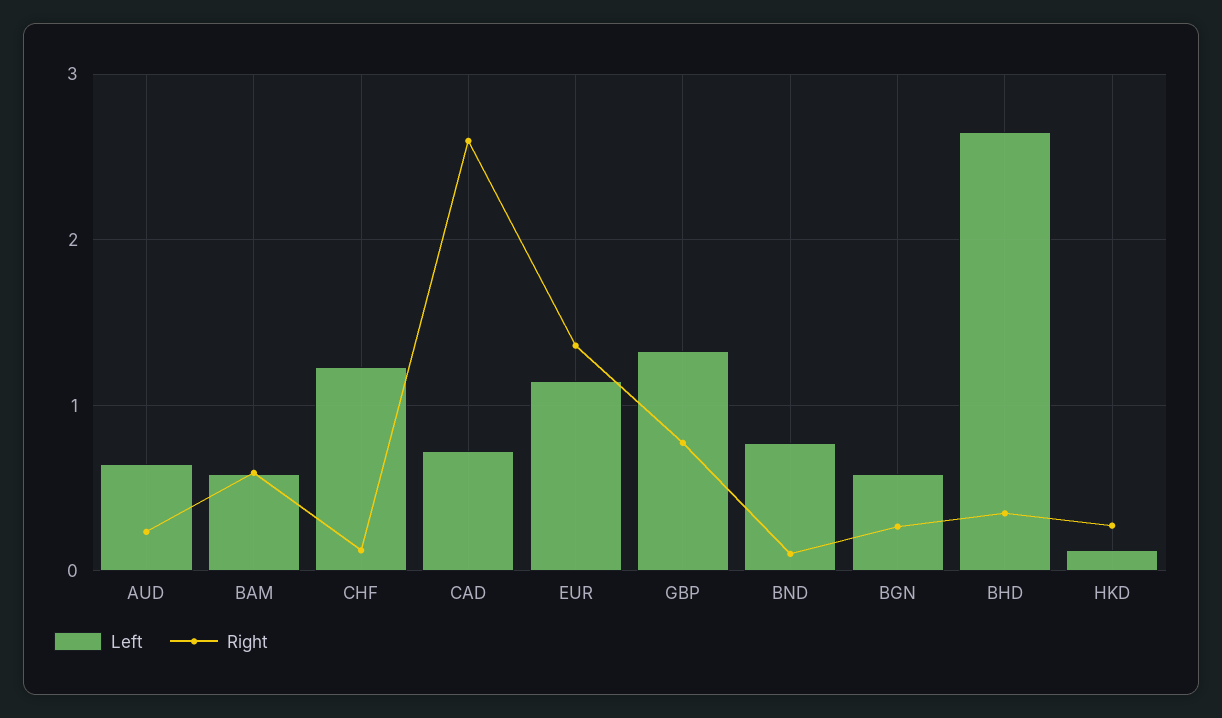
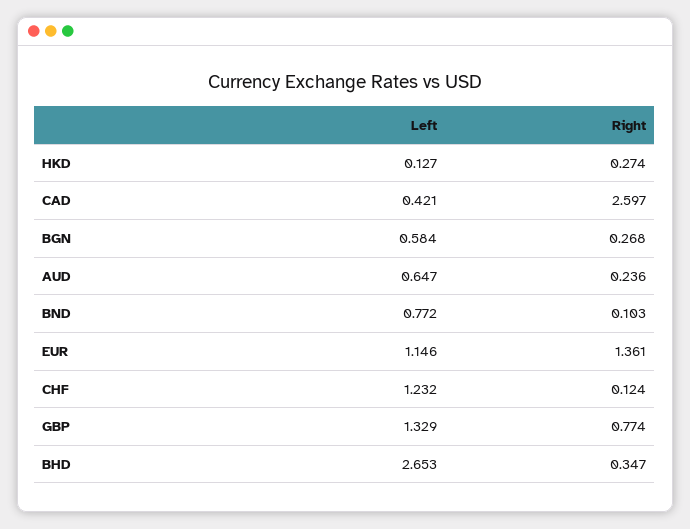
  {
    "Left": {
      "AUD": 0.647,
-     "BAM": 0.6,
      "CHF": 1.232,
-     "CAD": 0.7,
+     "CAD": 0.421,
      "EUR": 1.146,
      "GBP": 1.329,
      "BND": 0.772,
      "BGN": 0.584,
      "BHD": 2.653,
      "HKD": 0.127
    },
    "Right": {
      "AUD": 0.236,
-     "BAM": 0.6,
      "CHF": 0.124,
      "CAD": 2.597,
      "EUR": 1.361,
      "GBP": 0.774,
      "BND": 0.103,
      "BGN": 0.268,
      "BHD": 0.347,
      "HKD": 0.274
    }
  }

